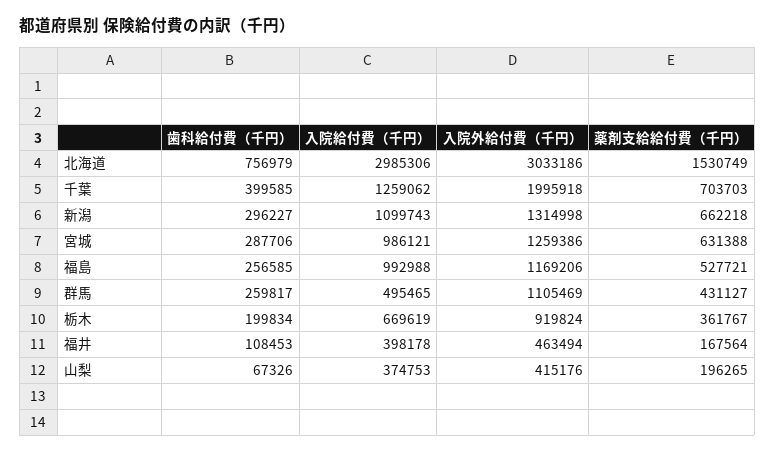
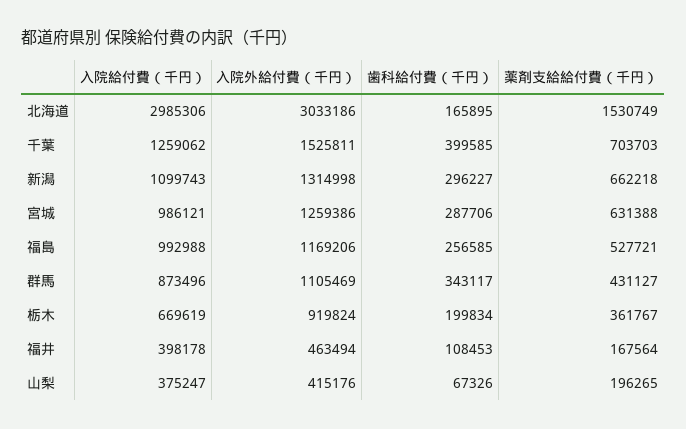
  {
    "歯科給付費（千円）": {
-     "北海道": 756979,
+     "北海道": 165895,
      "千葉": 399585,
      "新潟": 296227,
      "宮城": 287706,
      "福島": 256585,
-     "群馬": 259817,
+     "群馬": 343117,
      "栃木": 199834,
      "福井": 108453,
      "山梨": 67326
    },
    "入院給付費（千円）": {
      "北海道": 2985306,
      "千葉": 1259062,
      "新潟": 1099743,
      "宮城": 986121,
      "福島": 992988,
-     "群馬": 495465,
+     "群馬": 873496,
      "栃木": 669619,
      "福井": 398178,
-     "山梨": 374753
+     "山梨": 375247
    },
    "入院外給付費（千円）": {
      "北海道": 3033186,
-     "千葉": 1995918,
+     "千葉": 1525811,
      "新潟": 1314998,
      "宮城": 1259386,
      "福島": 1169206,
      "群馬": 1105469,
      "栃木": 919824,
      "福井": 463494,
      "山梨": 415176
    },
    "薬剤支給給付費（千円）": {
      "北海道": 1530749,
      "千葉": 703703,
      "新潟": 662218,
      "宮城": 631388,
      "福島": 527721,
      "群馬": 431127,
      "栃木": 361767,
      "福井": 167564,
      "山梨": 196265
    }
  }

